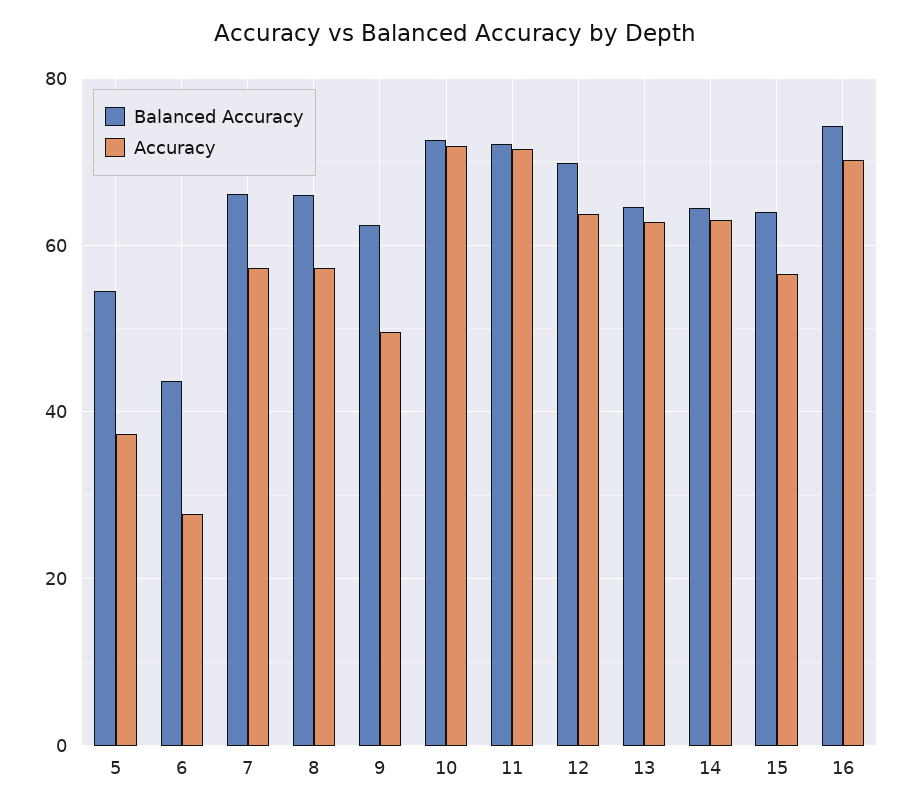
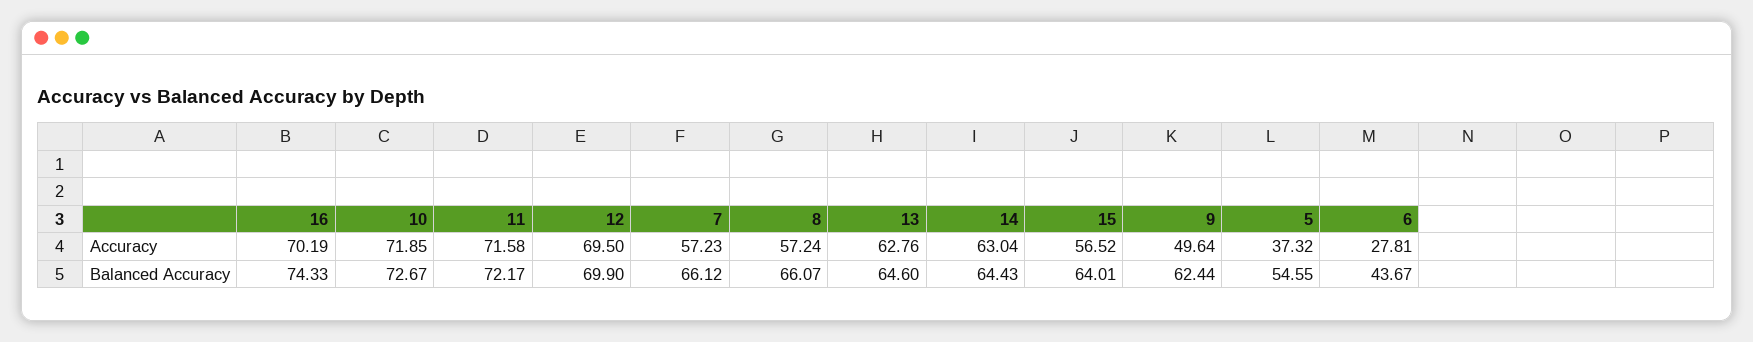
  {
    "Balanced Accuracy": {
      "5": 54.55,
      "6": 43.67,
      "7": 66.12,
      "8": 66.07,
      "9": 62.44,
      "10": 72.67,
      "11": 72.17,
      "12": 69.9,
      "13": 64.6,
      "14": 64.43,
      "15": 64.01,
      "16": 74.33
    },
    "Accuracy": {
      "5": 37.32,
      "6": 27.81,
      "7": 57.23,
      "8": 57.24,
      "9": 49.64,
      "10": 71.85,
      "11": 71.58,
-     "12": 64,
+     "12": 69.5,
      "13": 62.76,
      "14": 63.04,
      "15": 56.52,
      "16": 70.19
    }
  }

